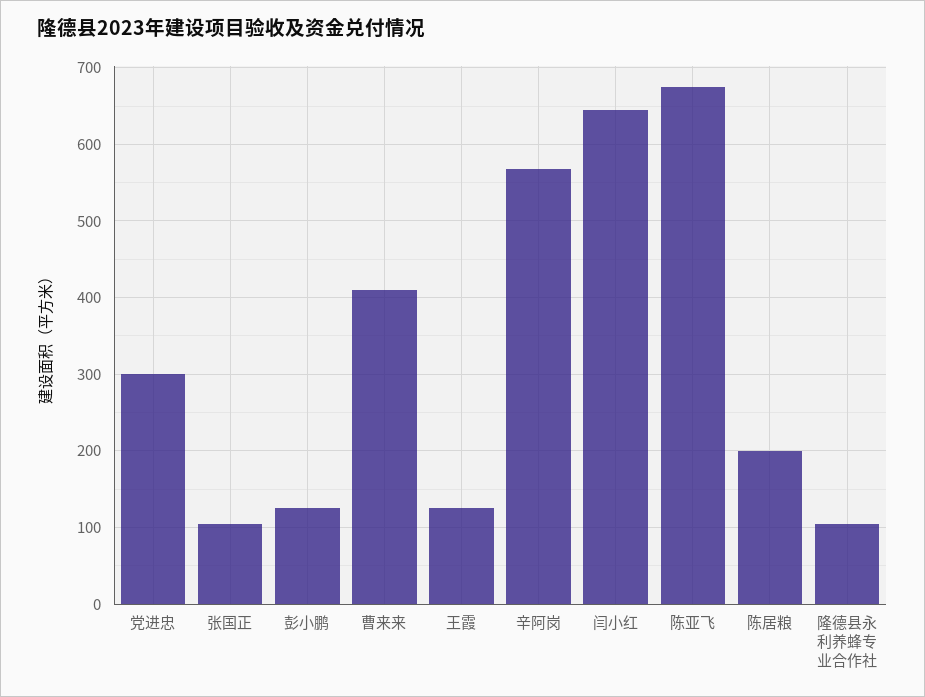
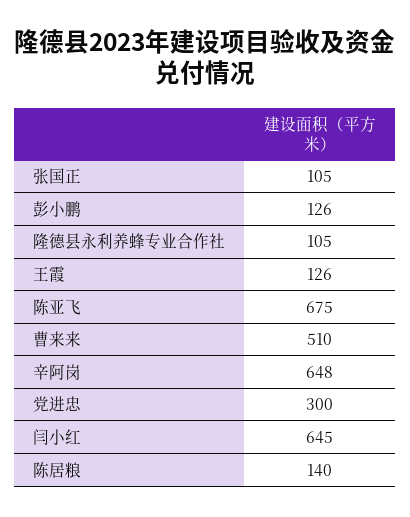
  {
    "党进忠": 300,
    "张国正": 105,
    "彭小鹏": 126,
-   "曹来来": 410,
+   "曹来来": 510,
    "王霞": 126,
-   "辛阿岗": 570,
+   "辛阿岗": 648,
    "闫小红": 645,
    "陈亚飞": 675,
-   "陈居粮": 200,
+   "陈居粮": 140,
    "隆德县永利养蜂专业合作社": 105
  }

